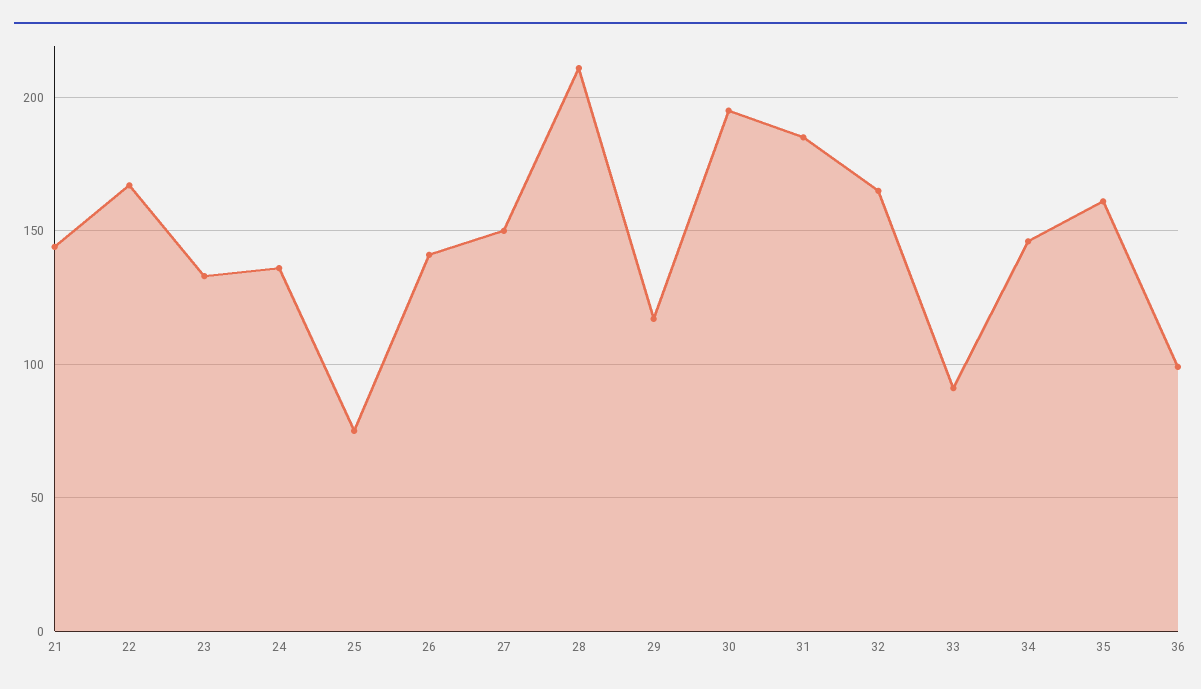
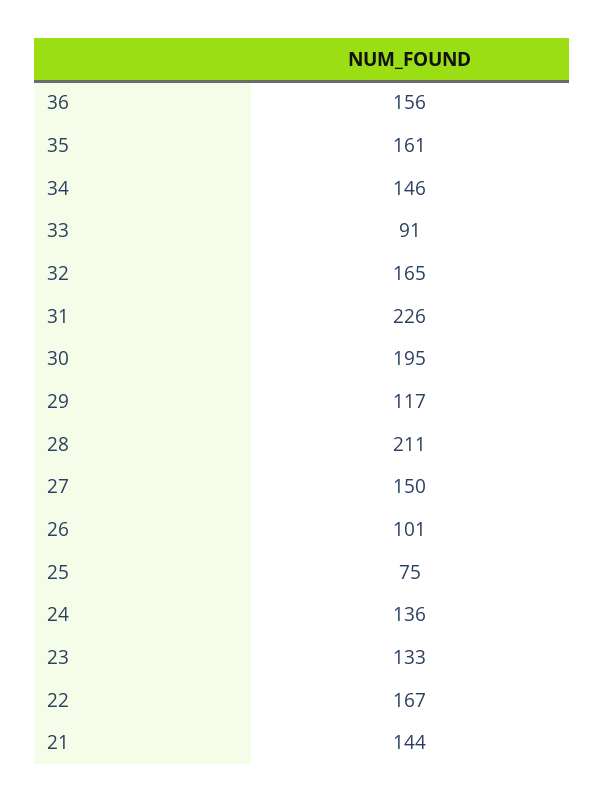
  {
    "21": 144,
    "22": 167,
    "23": 133,
    "24": 136,
    "25": 75,
-   "26": 140,
+   "26": 101,
    "27": 150,
    "28": 211,
    "29": 117,
    "30": 195,
-   "31": 185,
+   "31": 226,
    "32": 165,
    "33": 91,
    "34": 146,
    "35": 161,
-   "36": 100
+   "36": 156
  }

